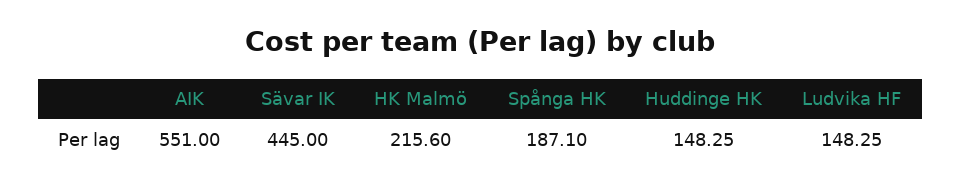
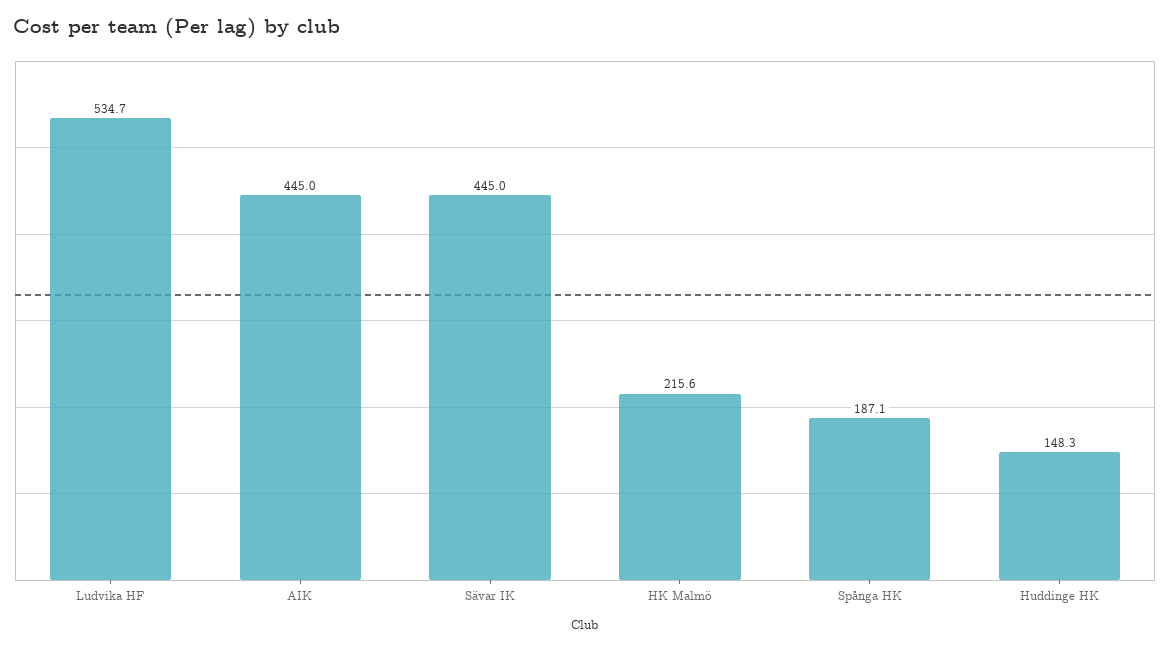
  {
-   "AIK": 551,
+   "AIK": 445,
    "Sävar IK": 445,
    "HK Malmö": 215.6,
    "Spånga HK": 187.1,
    "Huddinge HK": 148.25,
-   "Ludvika HF": 148.25
+   "Ludvika HF": 534.7
  }

